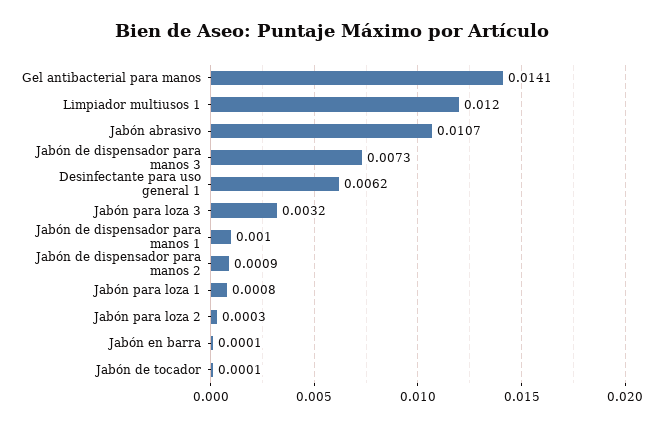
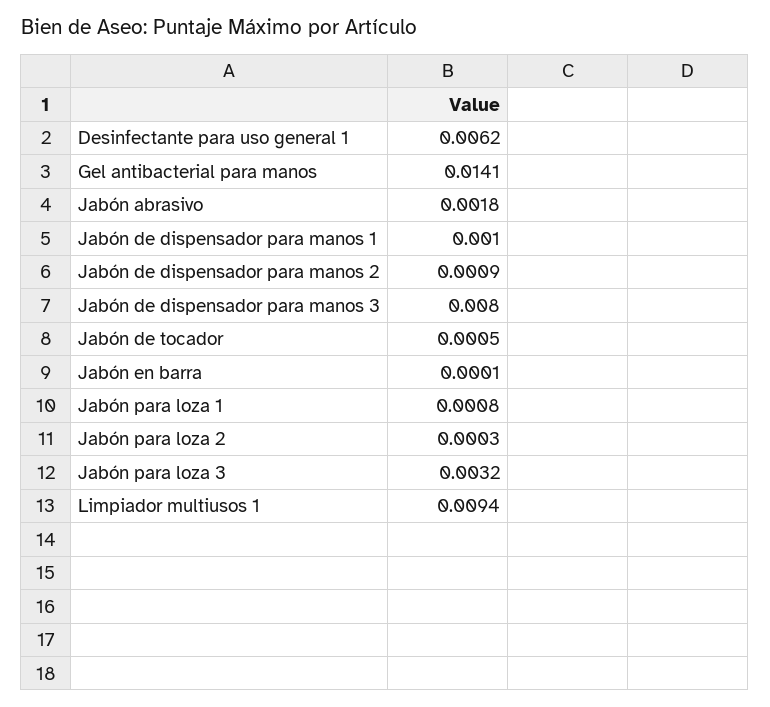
  {
    "Gel antibacterial para manos": 0.0141,
-   "Limpiador multiusos 1": 0.012,
+   "Limpiador multiusos 1": 0.0094,
-   "Jabón abrasivo": 0.0107,
+   "Jabón abrasivo": 0.0018,
-   "Jabón de dispensador para manos 3": 0.0073,
+   "Jabón de dispensador para manos 3": 0.008,
    "Desinfectante para uso general 1": 0.0062,
    "Jabón para loza 3": 0.0032,
    "Jabón de dispensador para manos 1": 0.001,
    "Jabón de dispensador para manos 2": 0.0009,
    "Jabón para loza 1": 0.0008,
    "Jabón para loza 2": 0.0003,
    "Jabón en barra": 0.0001,
-   "Jabón de tocador": 0.0001
+   "Jabón de tocador": 0.0005
  }

